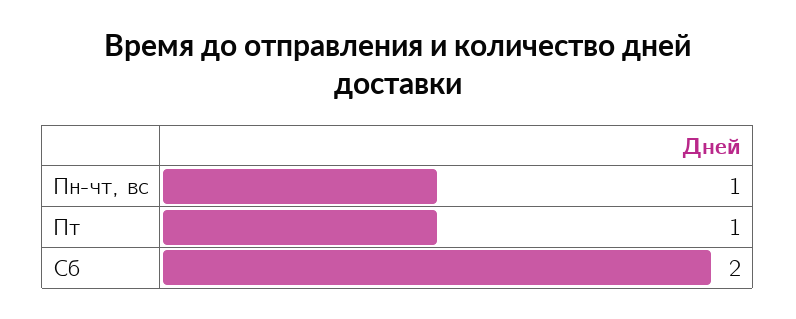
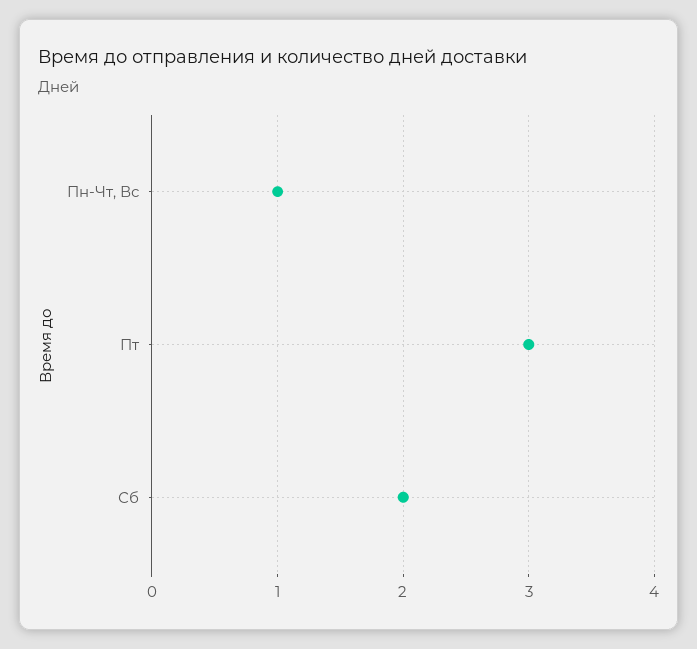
  {
    "Пн-чт, вс": 1,
-   "Пт": 1,
+   "Пт": 3,
    "Сб": 2
  }

